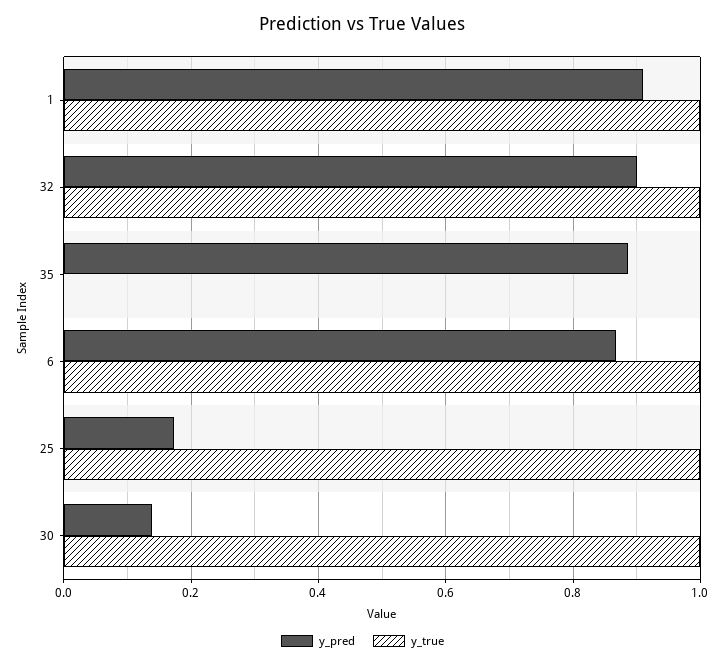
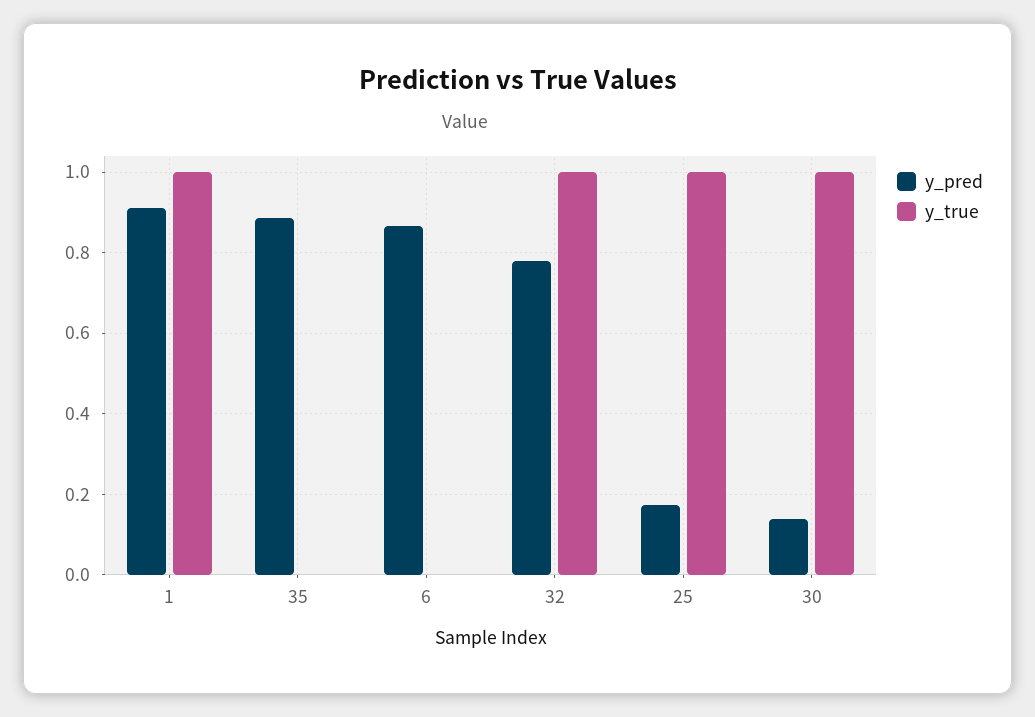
  {
    "y_pred": {
      "1": 0.9,
-     "32": 0.9,
+     "32": 0.78,
      "35": 0.88,
      "6": 0.86,
      "25": 0.18,
      "30": 0.14
    },
    "y_true": {
      "1": 1,
      "32": 1,
      "35": 0,
-     "6": 1,
+     "6": 0,
      "25": 1,
      "30": 1
    }
  }

